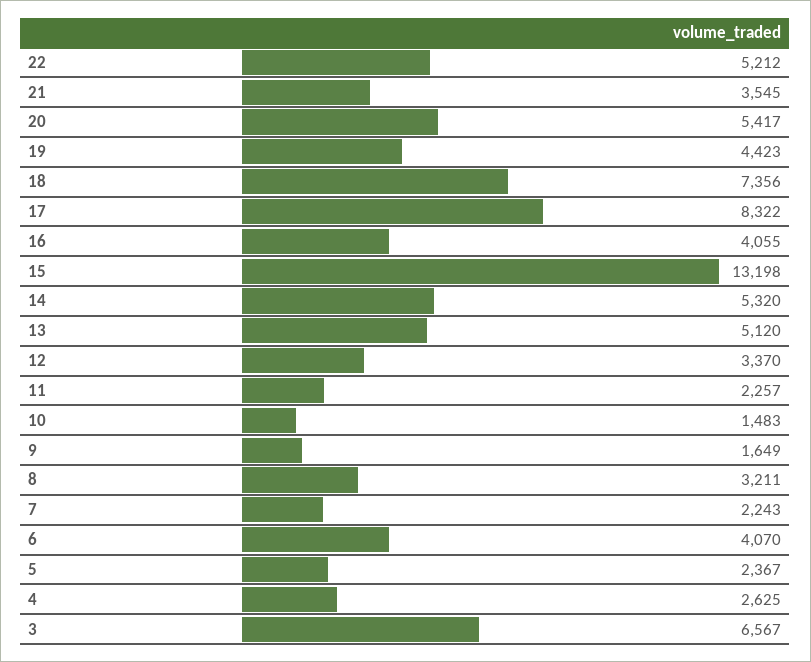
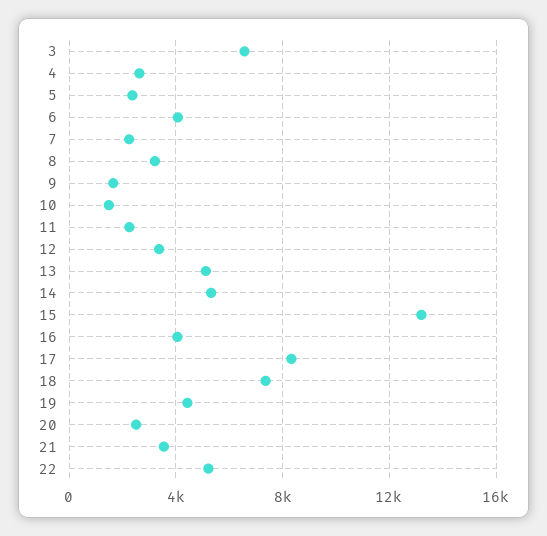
  {
    "22": 5212,
    "21": 3545,
-   "20": 5417,
+   "20": 2500,
    "19": 4423,
    "18": 7356,
    "17": 8322,
    "16": 4055,
    "15": 13198,
    "14": 5320,
    "13": 5120,
    "12": 3370,
    "11": 2257,
    "10": 1483,
    "9": 1649,
    "8": 3211,
    "7": 2243,
    "6": 4070,
    "5": 2367,
    "4": 2625,
    "3": 6567
  }

